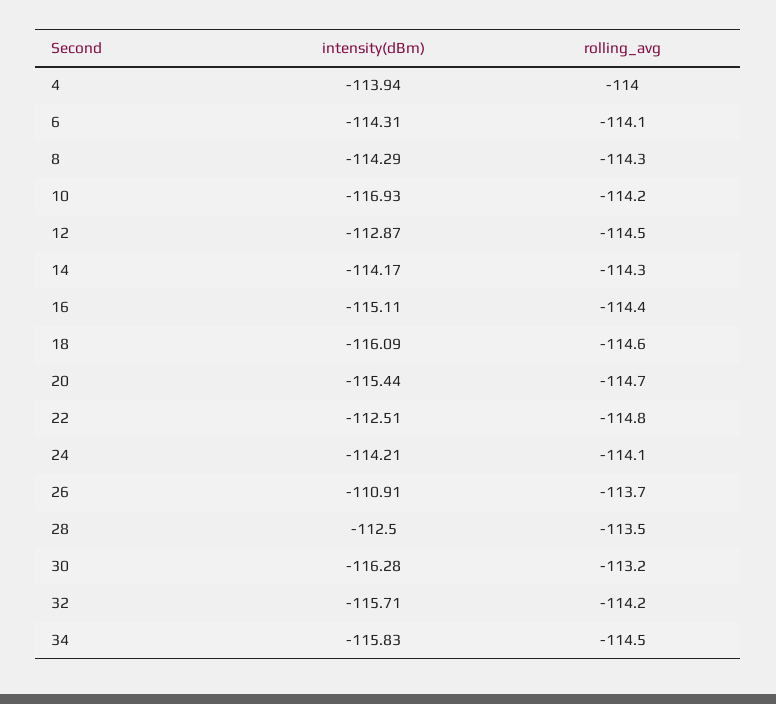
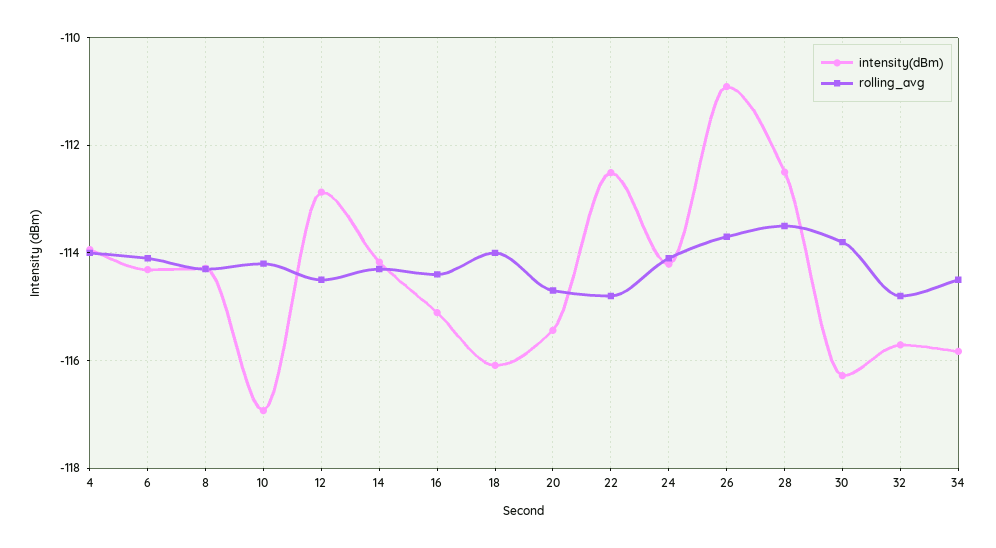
  {
    "intensity(dBm)": {
      "4": -113.94,
      "6": -114.31,
      "8": -114.29,
      "10": -116.93,
      "12": -112.87,
      "14": -114.17,
      "16": -115.11,
      "18": -116.09,
      "20": -115.44,
      "22": -112.51,
      "24": -114.21,
      "26": -110.91,
      "28": -112.5,
      "30": -116.28,
      "32": -115.71,
      "34": -115.83
    },
    "rolling_avg": {
      "4": -114,
      "6": -114.1,
      "8": -114.3,
      "10": -114.2,
      "12": -114.5,
      "14": -114.3,
      "16": -114.4,
-     "18": -114.6,
+     "18": -114,
      "20": -114.7,
      "22": -114.8,
      "24": -114.1,
      "26": -113.7,
      "28": -113.5,
-     "30": -113.2,
+     "30": -113.8,
-     "32": -114.2,
+     "32": -114.8,
      "34": -114.5
    }
  }

